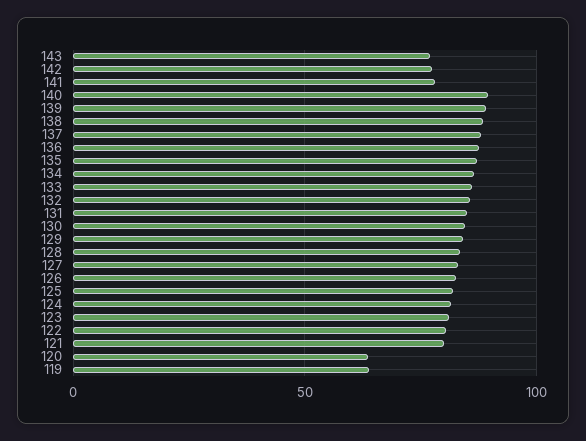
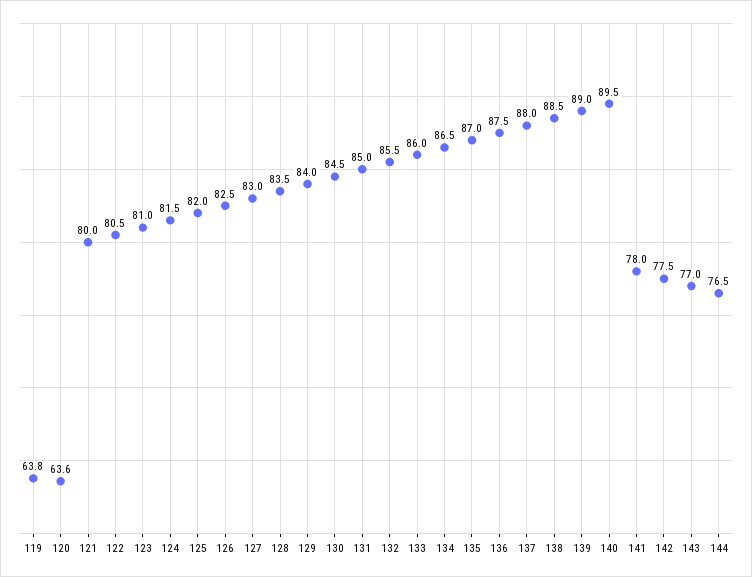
  {
    "143": 77,
    "142": 77.5,
    "141": 78,
    "140": 89.5,
    "139": 89,
    "138": 88.5,
    "137": 88,
    "136": 87.5,
    "135": 87,
    "134": 86.5,
    "133": 86,
    "132": 85.5,
    "131": 85,
    "130": 84.5,
    "129": 84,
    "128": 83.5,
    "127": 83,
    "126": 82.5,
    "125": 82,
    "124": 81.5,
    "123": 81,
    "122": 80.5,
    "121": 80,
    "120": 63.6,
-   "119": 63.8
+   "119": 63.8,
+   "144": 76.5
  }

